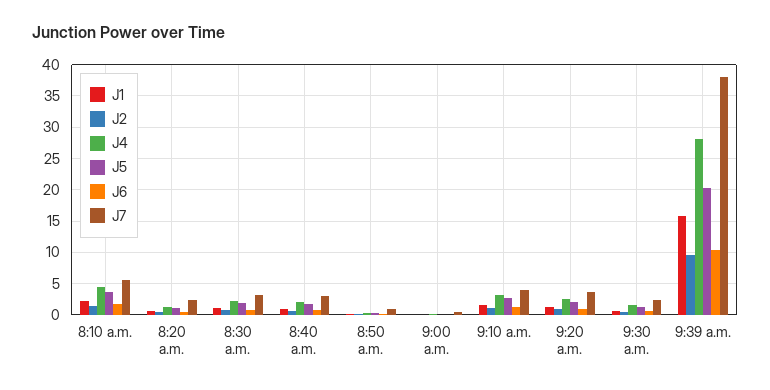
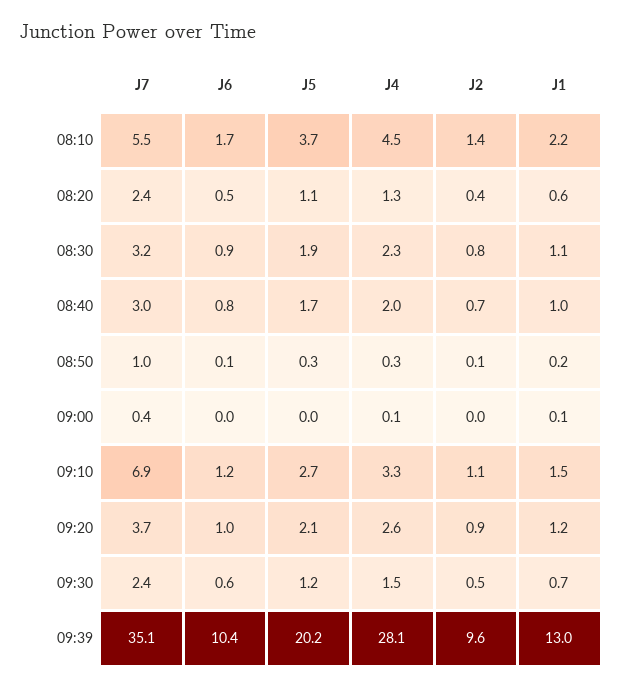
  {
    "J1": {
      "8:10 a.m.": 2.2,
      "8:20 a.m.": 0.6,
      "8:30 a.m.": 1.1,
      "8:40 a.m.": 1,
      "8:50 a.m.": 0.2,
      "9:00 a.m.": 0.1,
      "9:10 a.m.": 1.5,
      "9:20 a.m.": 1.2,
      "9:30 a.m.": 0.7,
-     "9:39 a.m.": 16
+     "9:39 a.m.": 13
    },
    "J2": {
      "8:10 a.m.": 1.4,
      "8:20 a.m.": 0.4,
      "8:30 a.m.": 0.8,
      "8:40 a.m.": 0.7,
      "8:50 a.m.": 0.1,
      "9:00 a.m.": 0,
      "9:10 a.m.": 1.1,
      "9:20 a.m.": 0.9,
      "9:30 a.m.": 0.5,
      "9:39 a.m.": 9.6
    },
    "J4": {
      "8:10 a.m.": 4.5,
      "8:20 a.m.": 1.3,
      "8:30 a.m.": 2.3,
      "8:40 a.m.": 2,
      "8:50 a.m.": 0.3,
      "9:00 a.m.": 0.1,
      "9:10 a.m.": 3.3,
      "9:20 a.m.": 2.6,
      "9:30 a.m.": 1.5,
      "9:39 a.m.": 28.1
    },
    "J5": {
      "8:10 a.m.": 3.7,
      "8:20 a.m.": 1.1,
      "8:30 a.m.": 1.9,
      "8:40 a.m.": 1.7,
      "8:50 a.m.": 0.3,
      "9:00 a.m.": 0,
      "9:10 a.m.": 2.7,
      "9:20 a.m.": 2.1,
      "9:30 a.m.": 1.2,
      "9:39 a.m.": 20.2
    },
    "J6": {
      "8:10 a.m.": 1.7,
      "8:20 a.m.": 0.5,
      "8:30 a.m.": 0.9,
      "8:40 a.m.": 0.8,
      "8:50 a.m.": 0.1,
      "9:00 a.m.": 0,
      "9:10 a.m.": 1.2,
      "9:20 a.m.": 1,
      "9:30 a.m.": 0.6,
      "9:39 a.m.": 10.4
    },
    "J7": {
      "8:10 a.m.": 5.5,
      "8:20 a.m.": 2.4,
      "8:30 a.m.": 3.2,
      "8:40 a.m.": 3,
      "8:50 a.m.": 1,
      "9:00 a.m.": 0.4,
-     "9:10 a.m.": 4,
+     "9:10 a.m.": 6.9,
      "9:20 a.m.": 3.7,
      "9:30 a.m.": 2.4,
-     "9:39 a.m.": 38
+     "9:39 a.m.": 35.1
    }
  }

